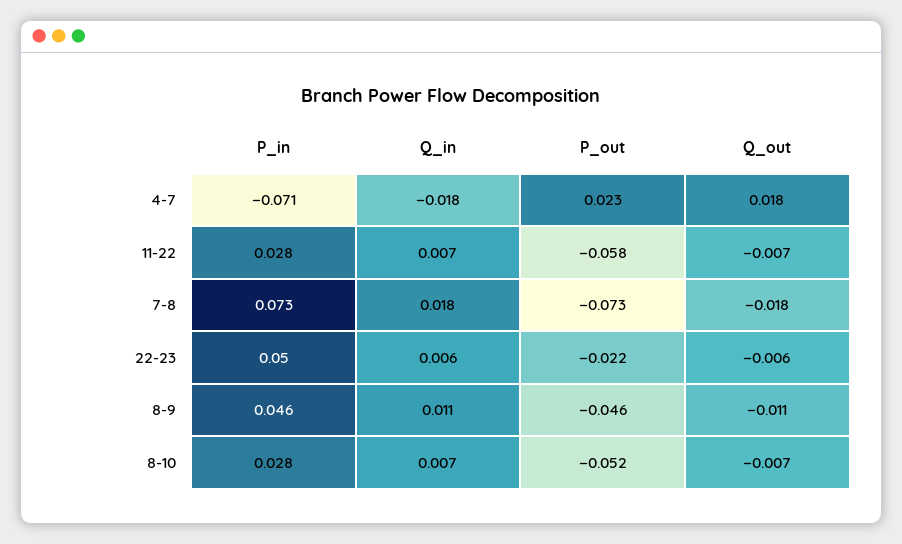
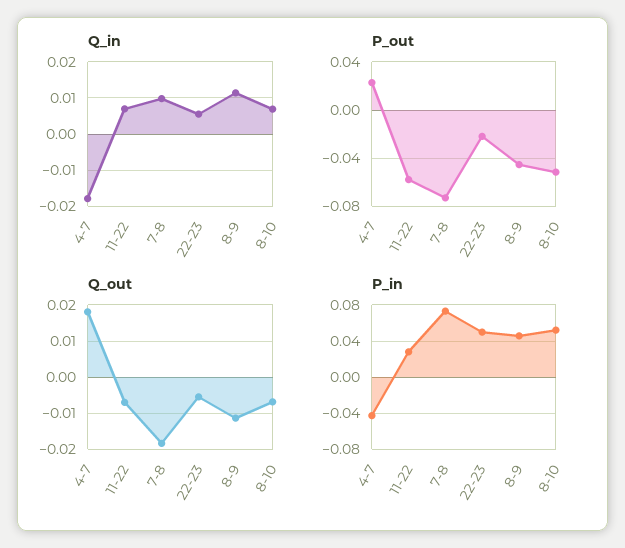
  {
    "P_in": {
-     "4-7": -0.071,
+     "4-7": -0.04,
      "11-22": 0.028,
      "7-8": 0.073,
      "22-23": 0.05,
      "8-9": 0.046,
-     "8-10": 0.028
+     "8-10": 0.05
    },
    "Q_in": {
      "4-7": -0.018,
      "11-22": 0.007,
-     "7-8": 0.018,
+     "7-8": 0.01,
      "22-23": 0.006,
      "8-9": 0.011,
      "8-10": 0.007
    },
    "P_out": {
      "4-7": 0.023,
      "11-22": -0.058,
      "7-8": -0.073,
      "22-23": -0.022,
      "8-9": -0.046,
      "8-10": -0.052
    },
    "Q_out": {
      "4-7": 0.018,
      "11-22": -0.007,
      "7-8": -0.018,
      "22-23": -0.006,
      "8-9": -0.011,
      "8-10": -0.007
    }
  }

